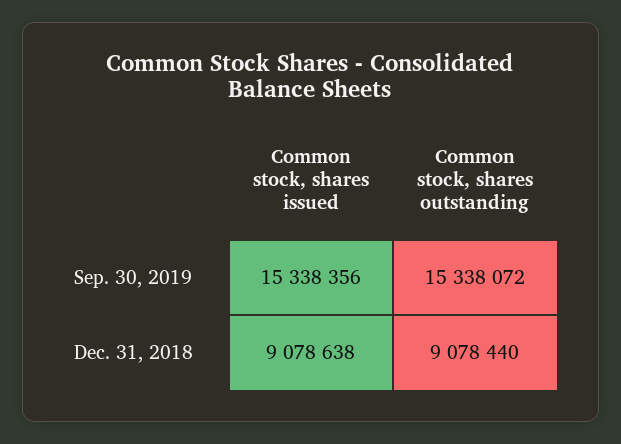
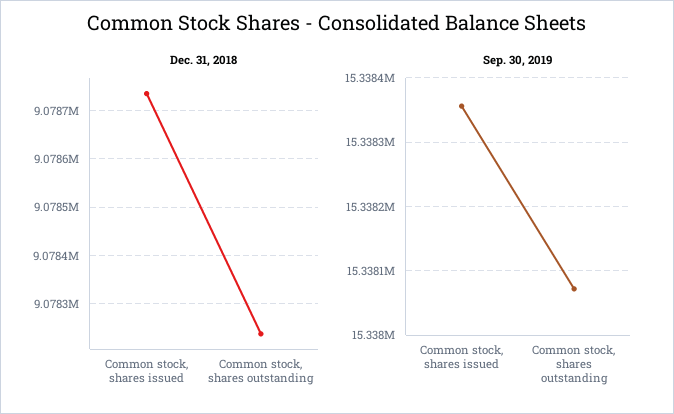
  {
    "Sep. 30, 2019": {
      "Common stock, shares issued": 15338356,
      "Common stock, shares outstanding": 15338072
    },
    "Dec. 31, 2018": {
-     "Common stock, shares issued": 9078638,
+     "Common stock, shares issued": 9078740,
-     "Common stock, shares outstanding": 9078440
+     "Common stock, shares outstanding": 9078240
    }
  }

